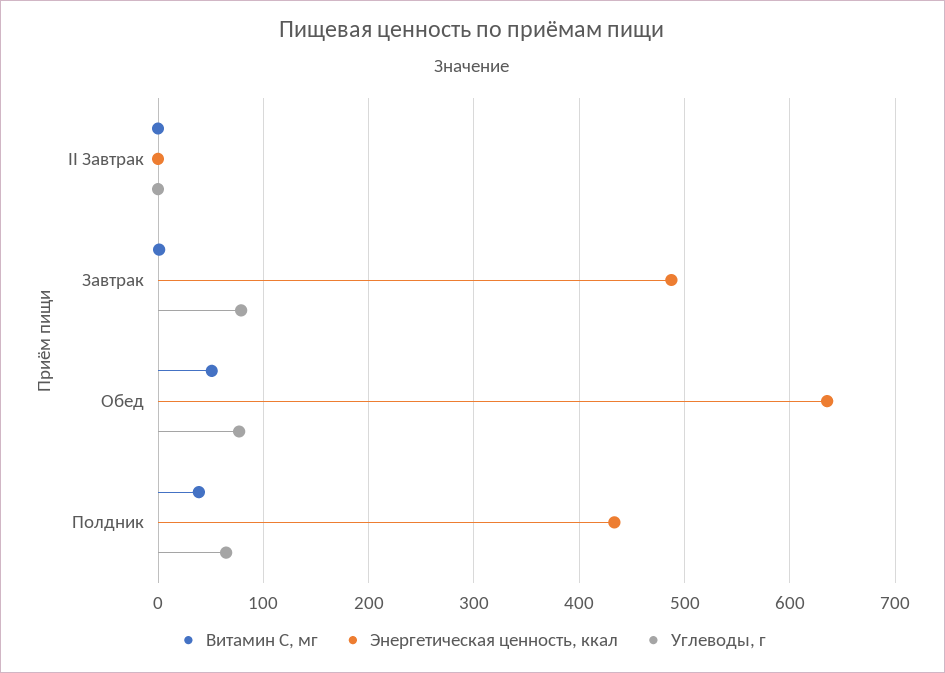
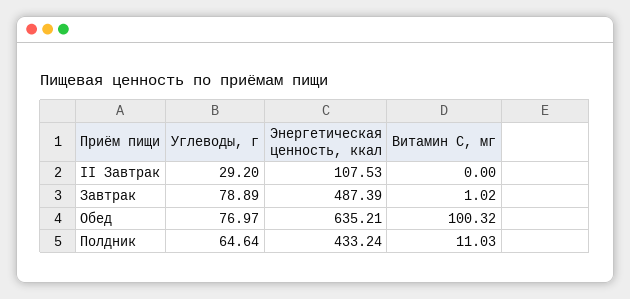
  {
    "Витамин С, мг": {
      "II Завтрак": 0,
      "Завтрак": 1.02,
-     "Обед": 50,
+     "Обед": 100.32,
-     "Полдник": 40
+     "Полдник": 11.03
    },
    "Энергетическая ценность, ккал": {
-     "II Завтрак": 0,
+     "II Завтрак": 107.53,
      "Завтрак": 487.39,
      "Обед": 635.21,
      "Полдник": 433.24
    },
    "Углеводы, г": {
-     "II Завтрак": 0,
+     "II Завтрак": 29.2,
      "Завтрак": 78.89,
      "Обед": 76.97,
      "Полдник": 64.64
    }
  }

